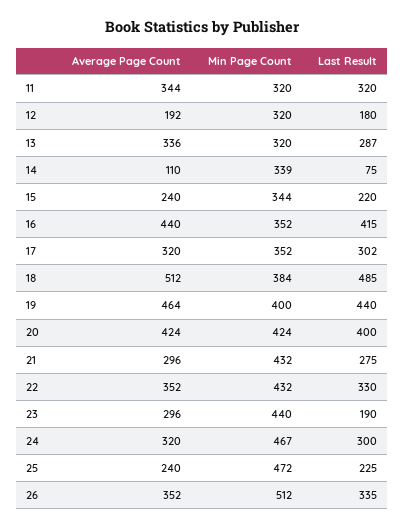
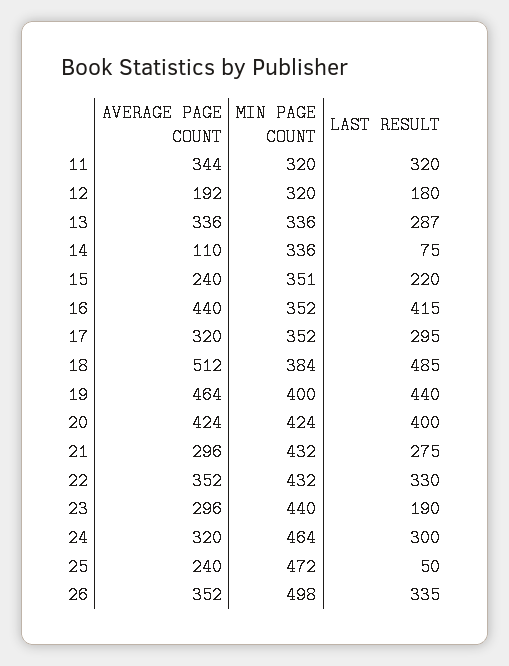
  {
    "Average Page Count": {
      "11": 344,
      "12": 192,
      "13": 336,
      "14": 110,
      "15": 240,
      "16": 440,
      "17": 320,
      "18": 512,
      "19": 464,
      "20": 424,
      "21": 296,
      "22": 352,
      "23": 296,
      "24": 320,
      "25": 240,
      "26": 352
    },
    "Min Page Count": {
      "11": 320,
      "12": 320,
-     "13": 320,
+     "13": 336,
-     "14": 339,
+     "14": 336,
-     "15": 344,
+     "15": 351,
      "16": 352,
      "17": 352,
      "18": 384,
      "19": 400,
      "20": 424,
      "21": 432,
      "22": 432,
      "23": 440,
-     "24": 467,
+     "24": 464,
      "25": 472,
-     "26": 512
+     "26": 498
    },
    "Last Result": {
      "11": 320,
      "12": 180,
      "13": 287,
      "14": 75,
      "15": 220,
      "16": 415,
-     "17": 302,
+     "17": 295,
      "18": 485,
      "19": 440,
      "20": 400,
      "21": 275,
      "22": 330,
      "23": 190,
      "24": 300,
-     "25": 225,
+     "25": 50,
      "26": 335
    }
  }

